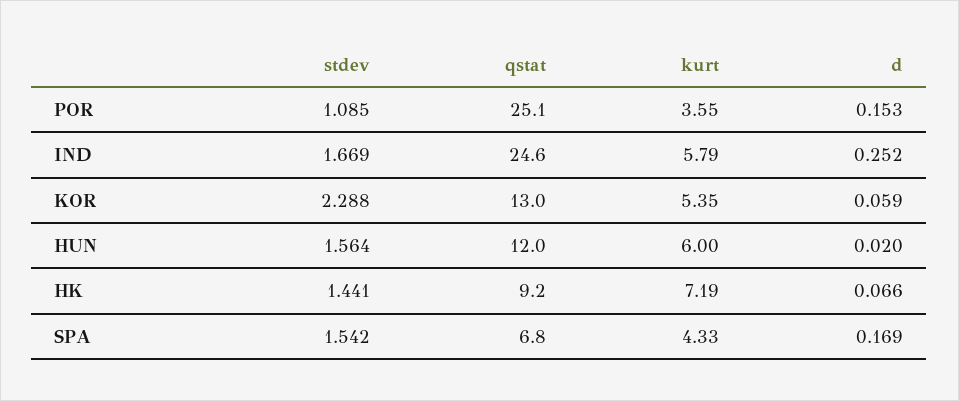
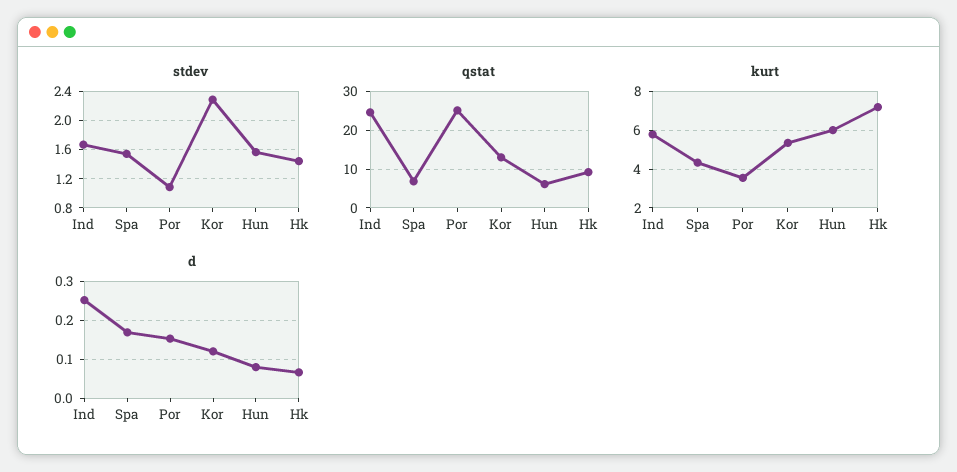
  {
    "stdev": {
      "POR": 1.085,
      "IND": 1.669,
      "KOR": 2.288,
      "HUN": 1.564,
      "HK": 1.441,
      "SPA": 1.542
    },
    "qstat": {
      "POR": 25.1,
      "IND": 24.6,
      "KOR": 13,
-     "HUN": 12,
+     "HUN": 6,
      "HK": 9.2,
      "SPA": 6.8
    },
    "kurt": {
      "POR": 3.55,
      "IND": 5.79,
      "KOR": 5.35,
      "HUN": 6,
      "HK": 7.19,
      "SPA": 4.33
    },
    "d": {
      "POR": 0.153,
      "IND": 0.252,
-     "KOR": 0.059,
+     "KOR": 0.12,
-     "HUN": 0.02,
+     "HUN": 0.08,
      "HK": 0.066,
      "SPA": 0.169
    }
  }

